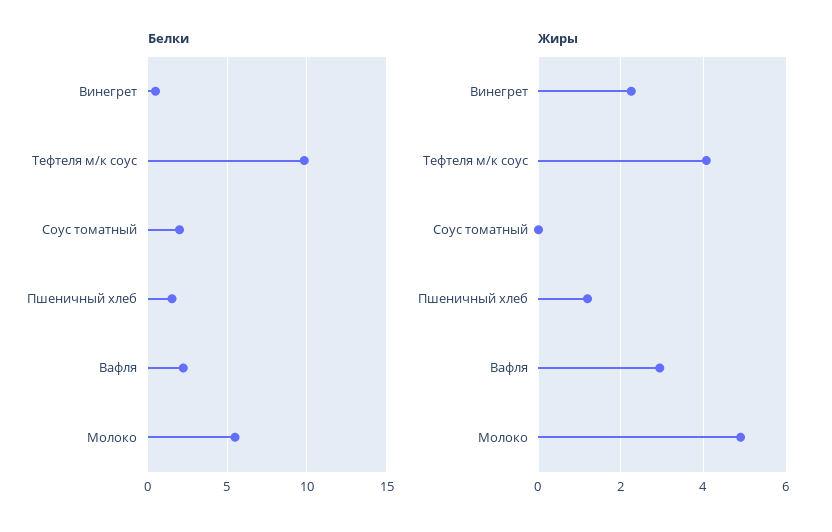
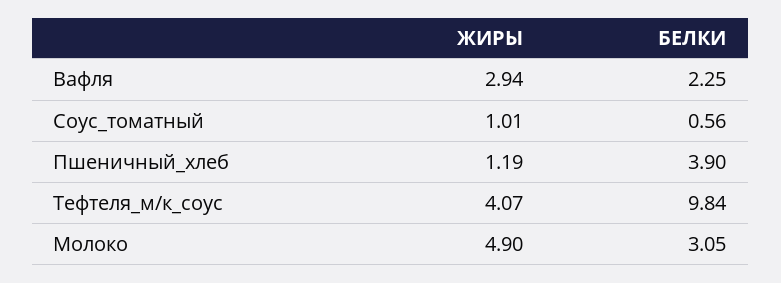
  {
    "Белки": {
-     "Винегрет": 0.5,
      "Тефтеля м/к соус": 9.84,
-     "Соус томатный": 2,
+     "Соус томатный": 0.56,
-     "Пшеничный хлеб": 1.5,
+     "Пшеничный хлеб": 3.9,
      "Вафля": 2.25,
-     "Молоко": 5.5
+     "Молоко": 3.05
    },
    "Жиры": {
-     "Винегрет": 2.2,
      "Тефтеля м/к соус": 4.07,
-     "Соус томатный": 0,
+     "Соус томатный": 1.01,
      "Пшеничный хлеб": 1.19,
      "Вафля": 2.94,
      "Молоко": 4.9
    }
  }

